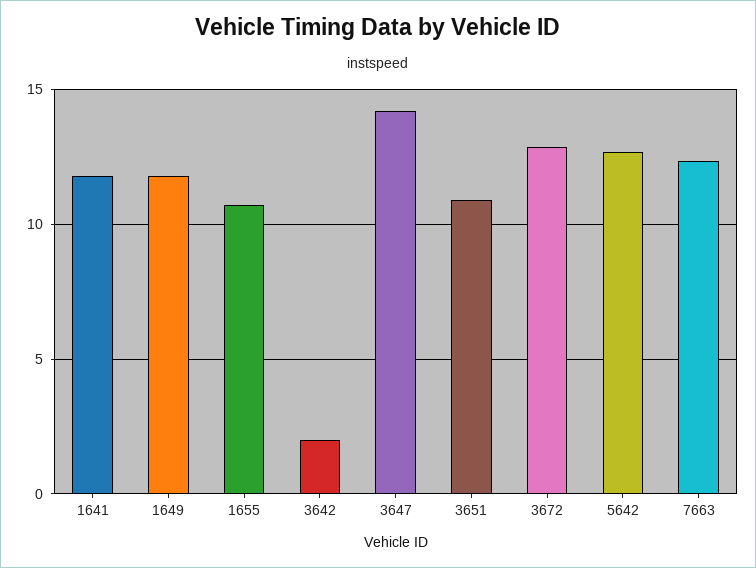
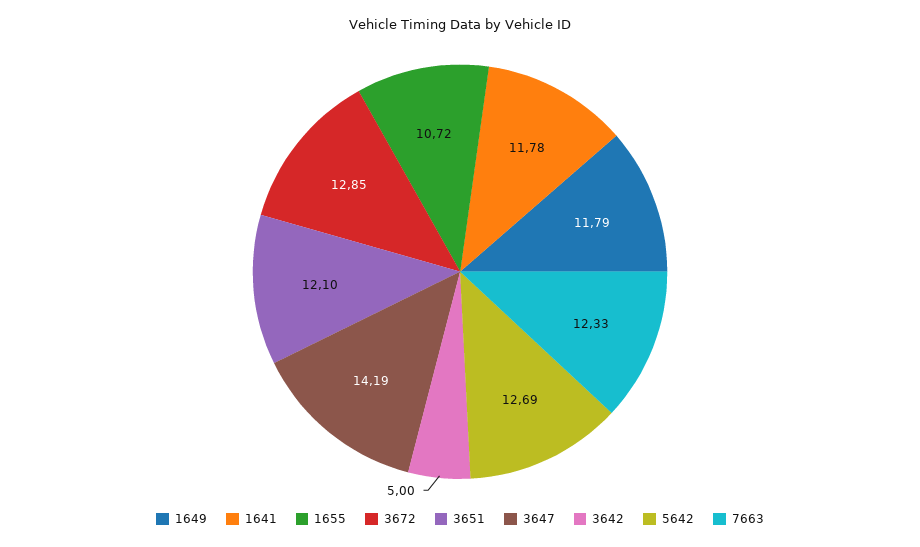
  {
    "1641": 11.78,
    "1649": 11.79,
    "1655": 10.72,
-   "3642": 2,
+   "3642": 5,
    "3647": 14.19,
-   "3651": 11,
+   "3651": 12.1,
    "3672": 12.85,
    "5642": 12.69,
    "7663": 12.33
  }

